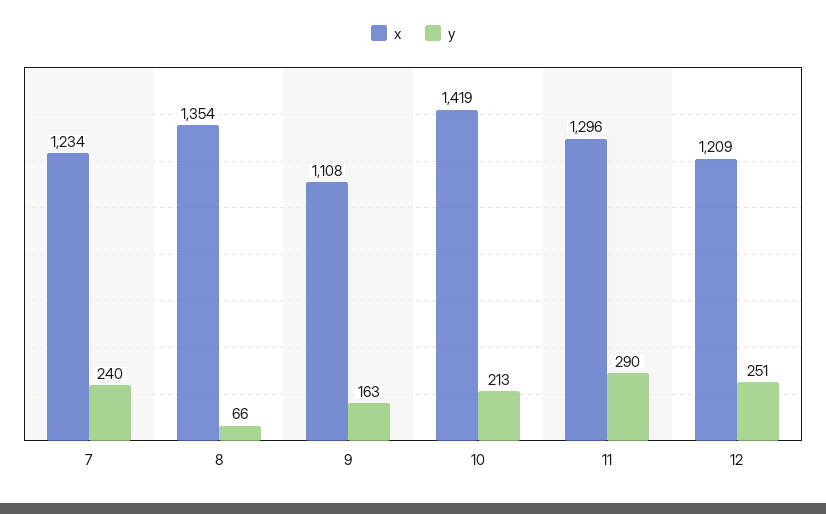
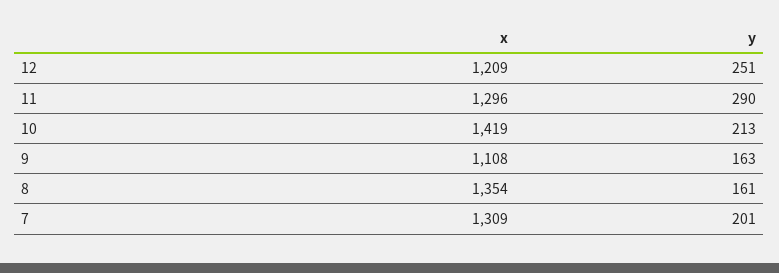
  {
    "x": {
-     "7": 1234,
+     "7": 1309,
      "8": 1354,
      "9": 1108,
      "10": 1419,
      "11": 1296,
      "12": 1209
    },
    "y": {
-     "7": 240,
+     "7": 201,
-     "8": 66,
+     "8": 161,
      "9": 163,
      "10": 213,
      "11": 290,
      "12": 251
    }
  }

